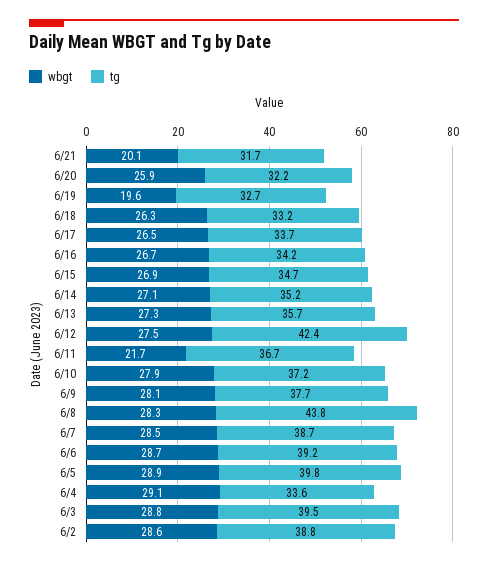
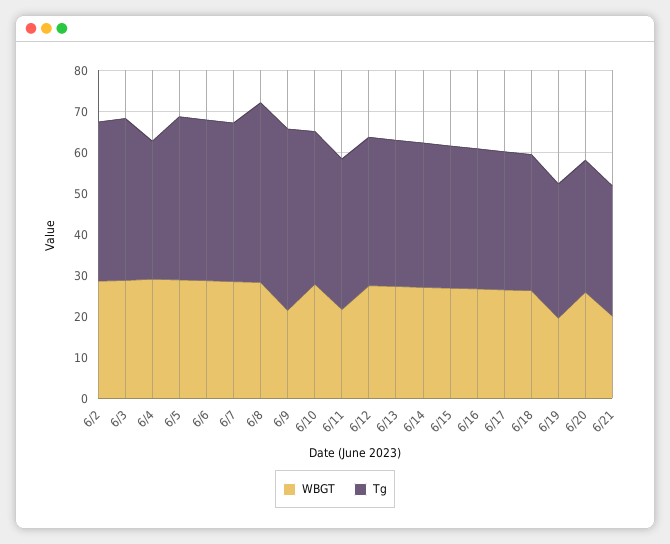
  {
    "wbgt": {
      "6/21": 20.1,
      "6/20": 25.9,
      "6/19": 19.6,
      "6/18": 26.3,
      "6/17": 26.5,
      "6/16": 26.7,
      "6/15": 26.9,
      "6/14": 27.1,
      "6/13": 27.3,
      "6/12": 27.5,
      "6/11": 21.7,
      "6/10": 27.9,
-     "6/9": 28.1,
+     "6/9": 22,
      "6/8": 28.3,
      "6/7": 28.5,
      "6/6": 28.7,
      "6/5": 28.9,
      "6/4": 29.1,
      "6/3": 28.8,
      "6/2": 28.6
    },
    "tg": {
      "6/21": 31.7,
      "6/20": 32.2,
      "6/19": 32.7,
      "6/18": 33.2,
      "6/17": 33.7,
      "6/16": 34.2,
      "6/15": 34.7,
      "6/14": 35.2,
      "6/13": 35.7,
-     "6/12": 42.4,
+     "6/12": 36,
      "6/11": 36.7,
      "6/10": 37.2,
-     "6/9": 37.7,
+     "6/9": 44,
      "6/8": 43.8,
      "6/7": 38.7,
      "6/6": 39.2,
      "6/5": 39.8,
      "6/4": 33.6,
      "6/3": 39.5,
      "6/2": 38.8
    }
  }

